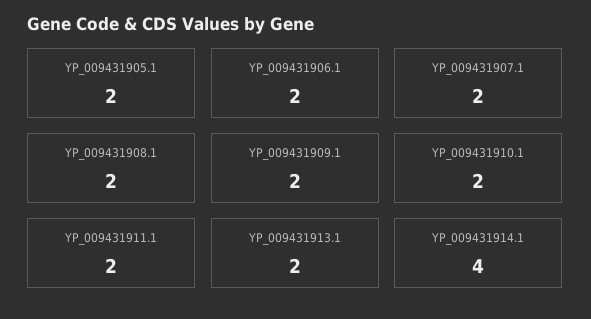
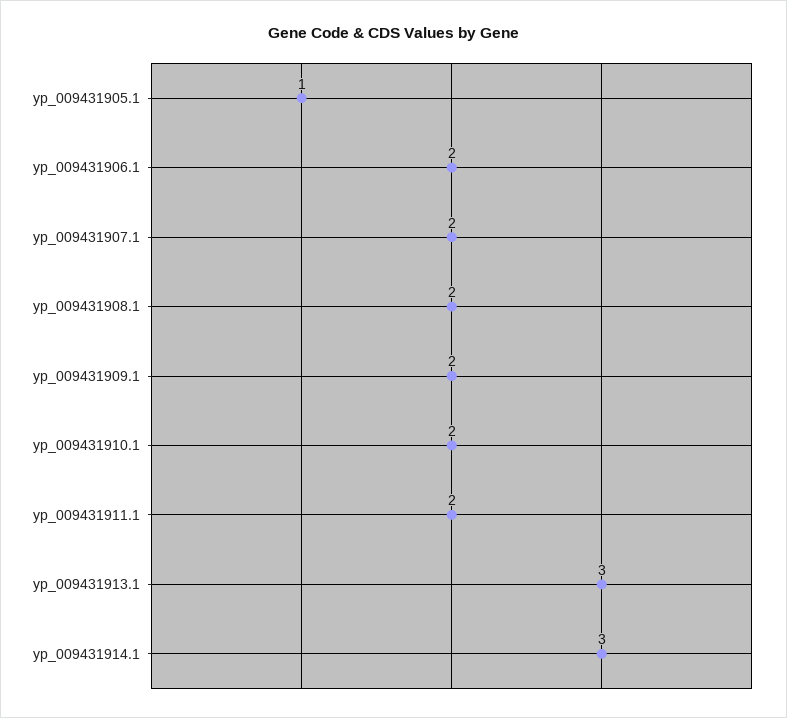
  {
-   "YP_009431905.1": 2,
+   "YP_009431905.1": 1,
    "YP_009431906.1": 2,
    "YP_009431907.1": 2,
    "YP_009431908.1": 2,
    "YP_009431909.1": 2,
    "YP_009431910.1": 2,
    "YP_009431911.1": 2,
-   "YP_009431913.1": 2,
+   "YP_009431913.1": 3,
-   "YP_009431914.1": 4
+   "YP_009431914.1": 3
  }

